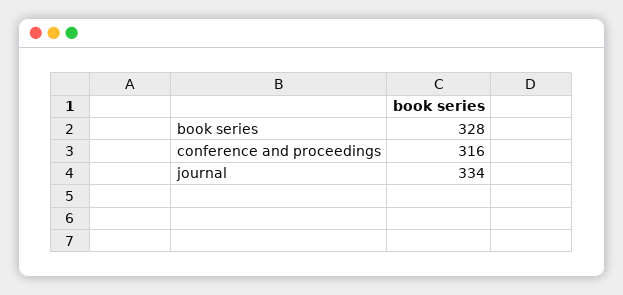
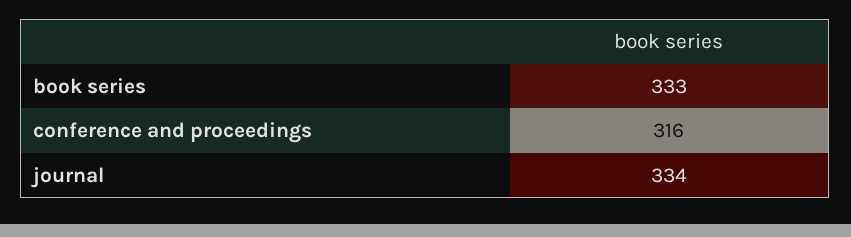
  {
-   "book series": 328,
+   "book series": 333,
    "conference and proceedings": 316,
    "journal": 334
  }

